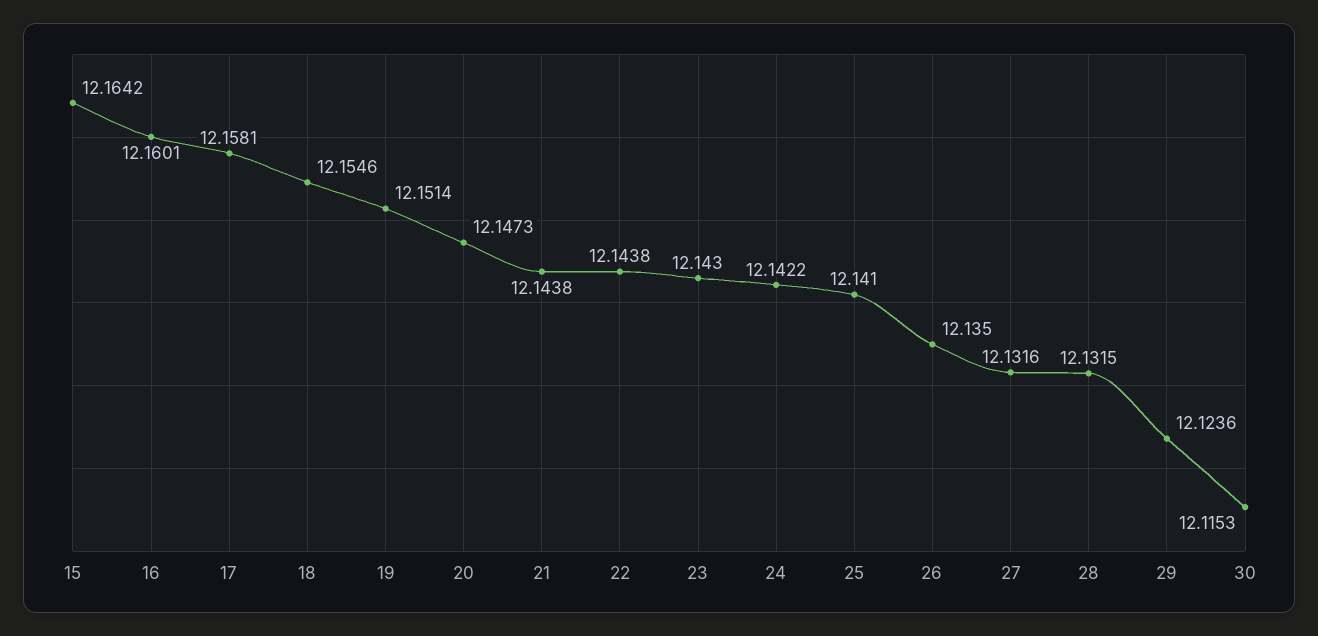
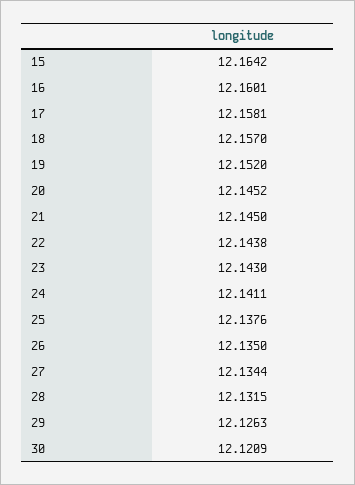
  {
    "15": 12.1642,
    "16": 12.1601,
    "17": 12.1581,
-   "18": 12.1546,
+   "18": 12.157,
-   "19": 12.1514,
+   "19": 12.152,
-   "20": 12.1473,
+   "20": 12.1452,
-   "21": 12.1438,
+   "21": 12.145,
    "22": 12.1438,
    "23": 12.143,
-   "24": 12.1422,
+   "24": 12.1411,
-   "25": 12.141,
+   "25": 12.1376,
    "26": 12.135,
-   "27": 12.1316,
+   "27": 12.1344,
    "28": 12.1315,
-   "29": 12.1236,
+   "29": 12.1263,
-   "30": 12.1153
+   "30": 12.1209
  }

